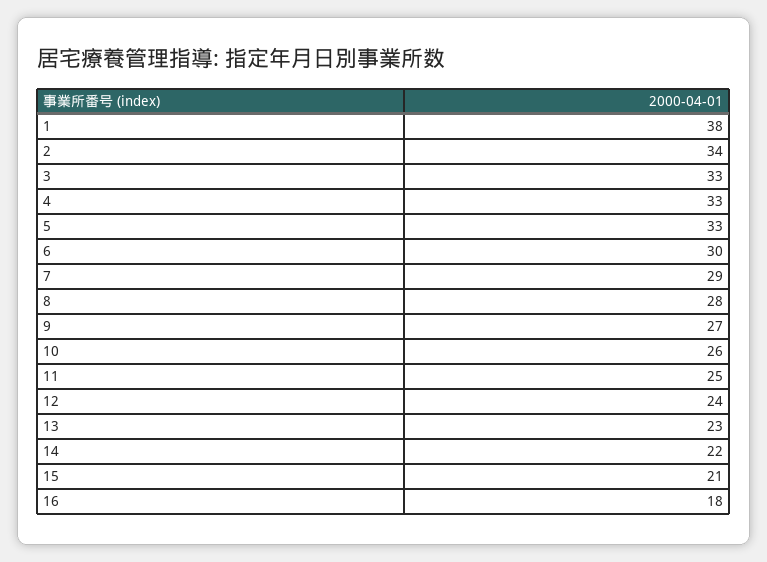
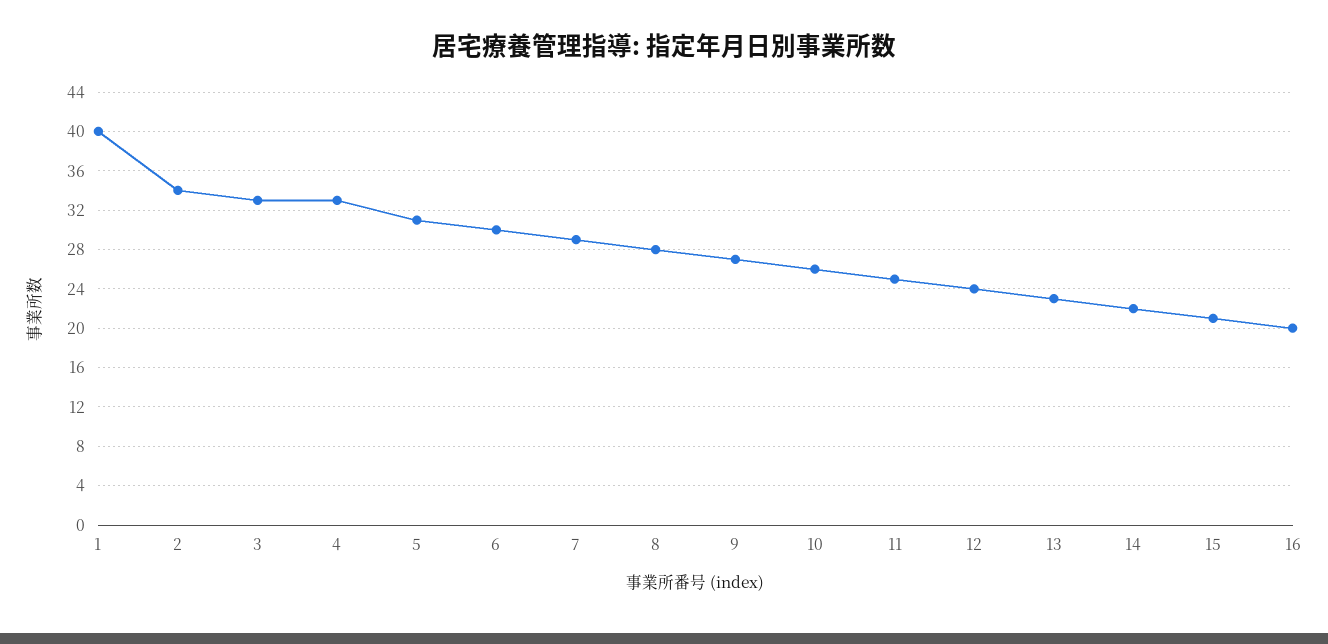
  {
-   "1": 38,
+   "1": 40,
    "2": 34,
    "3": 33,
    "4": 33,
-   "5": 33,
+   "5": 31,
    "6": 30,
    "7": 29,
    "8": 28,
    "9": 27,
    "10": 26,
    "11": 25,
    "12": 24,
    "13": 23,
    "14": 22,
    "15": 21,
-   "16": 18
+   "16": 20
  }

